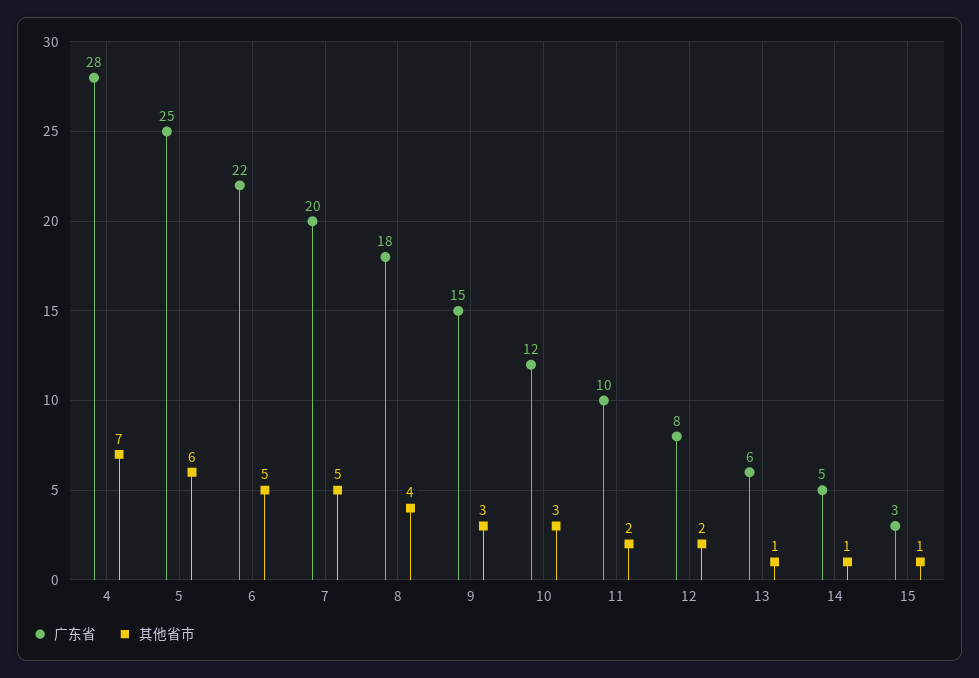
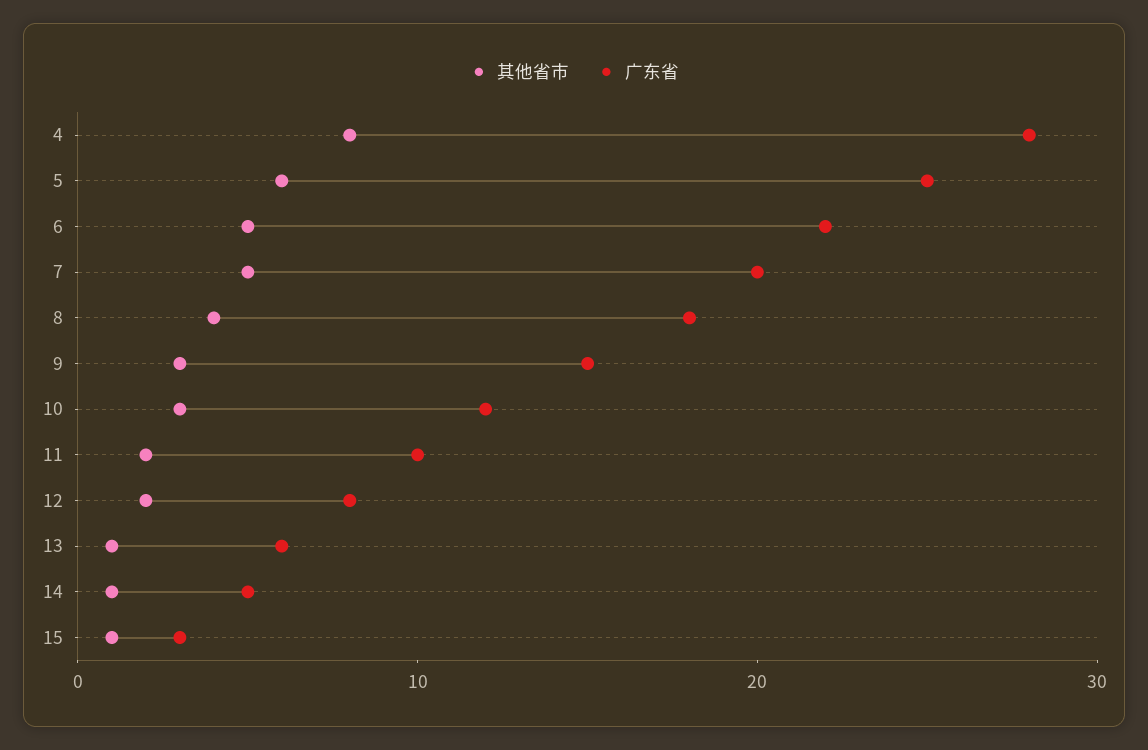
  {
    "广东省": {
      "4": 28,
      "5": 25,
      "6": 22,
      "7": 20,
      "8": 18,
      "9": 15,
      "10": 12,
      "11": 10,
      "12": 8,
      "13": 6,
      "14": 5,
      "15": 3
    },
    "其他省市": {
-     "4": 7,
+     "4": 8,
      "5": 6,
      "6": 5,
      "7": 5,
      "8": 4,
      "9": 3,
      "10": 3,
      "11": 2,
      "12": 2,
      "13": 1,
      "14": 1,
      "15": 1
    }
  }

